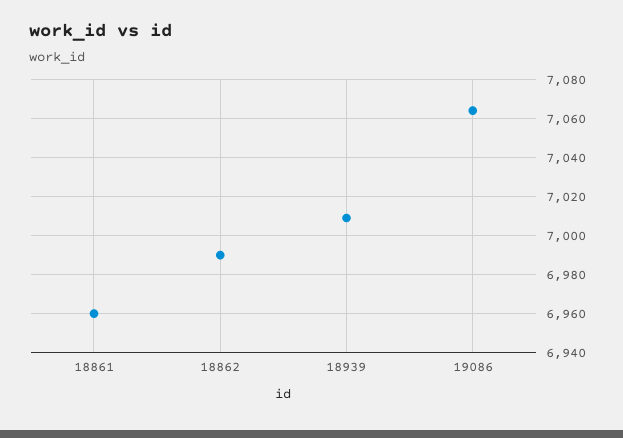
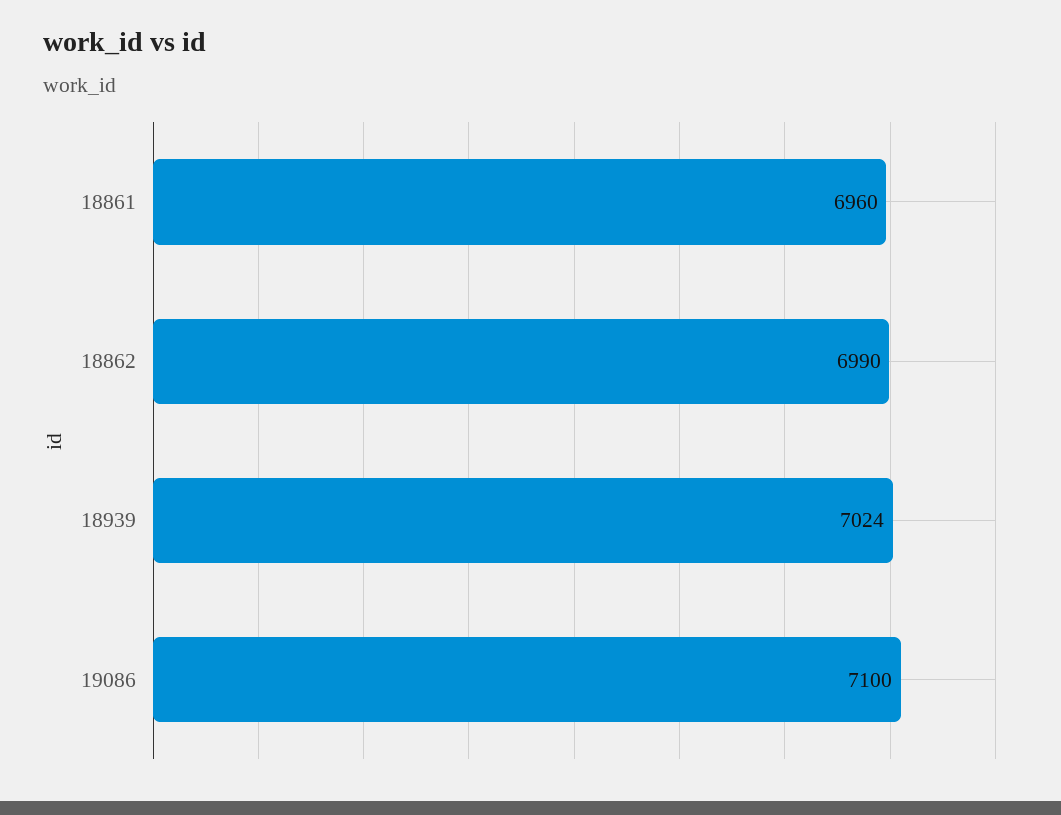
  {
    "18861": 6960,
    "18862": 6990,
-   "18939": 7010,
+   "18939": 7024,
-   "19086": 7065
+   "19086": 7100
  }

